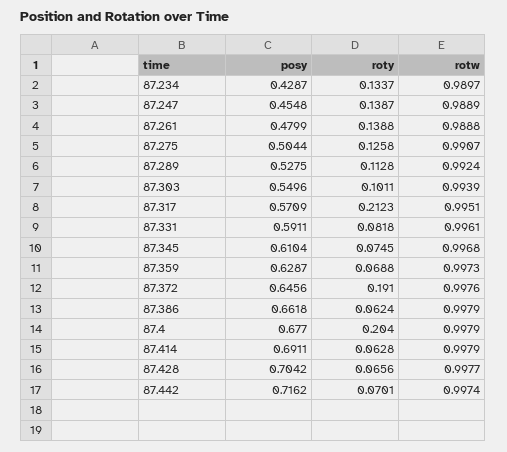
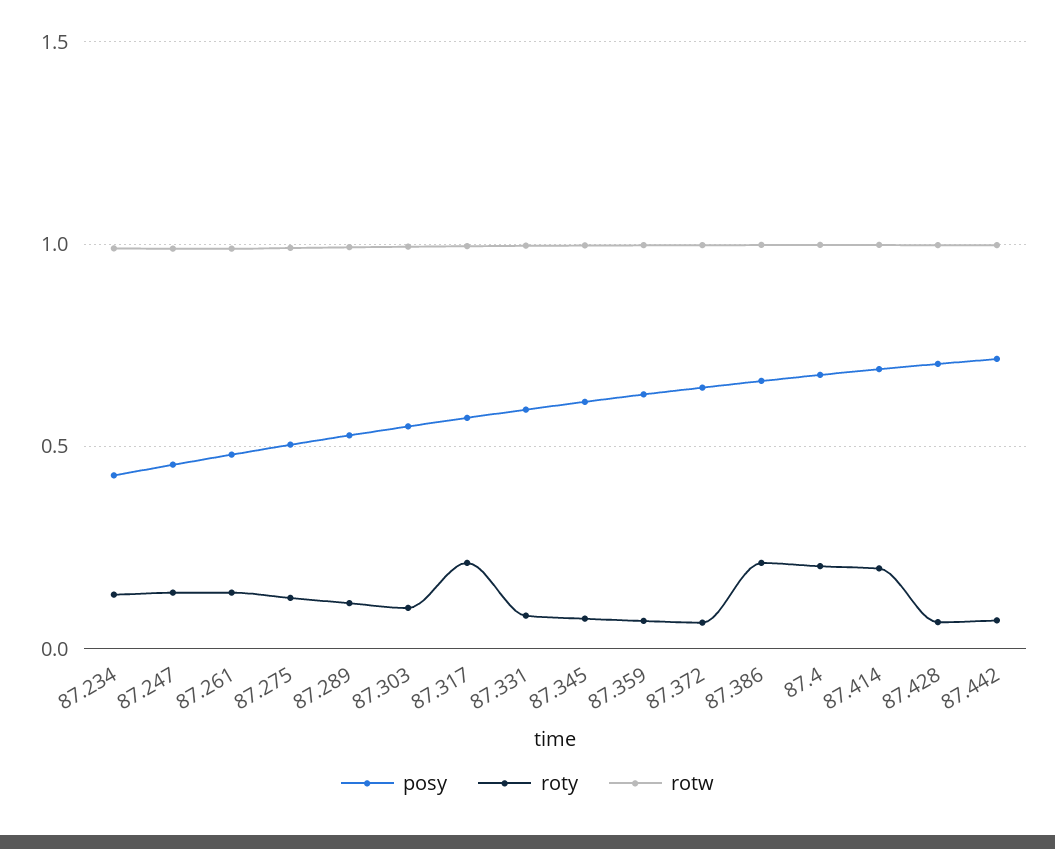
  {
    "posy": {
      "87.234": 0.4287,
      "87.247": 0.4548,
      "87.261": 0.4799,
      "87.275": 0.5044,
      "87.289": 0.5275,
      "87.303": 0.5496,
      "87.317": 0.5709,
      "87.331": 0.5911,
      "87.345": 0.6104,
      "87.359": 0.6287,
      "87.372": 0.6456,
      "87.386": 0.6618,
      "87.4": 0.677,
      "87.414": 0.6911,
      "87.428": 0.7042,
      "87.442": 0.7162
    },
    "roty": {
      "87.234": 0.1337,
      "87.247": 0.1387,
      "87.261": 0.1388,
      "87.275": 0.1258,
      "87.289": 0.1128,
      "87.303": 0.1011,
      "87.317": 0.2123,
      "87.331": 0.0818,
      "87.345": 0.0745,
      "87.359": 0.0688,
-     "87.372": 0.191,
+     "87.372": 0.05,
-     "87.386": 0.0624,
+     "87.386": 0.2,
      "87.4": 0.204,
-     "87.414": 0.0628,
+     "87.414": 0.2,
      "87.428": 0.0656,
      "87.442": 0.0701
    },
    "rotw": {
      "87.234": 0.9897,
      "87.247": 0.9889,
      "87.261": 0.9888,
      "87.275": 0.9907,
      "87.289": 0.9924,
      "87.303": 0.9939,
      "87.317": 0.9951,
      "87.331": 0.9961,
      "87.345": 0.9968,
      "87.359": 0.9973,
      "87.372": 0.9976,
      "87.386": 0.9979,
      "87.4": 0.9979,
      "87.414": 0.9979,
      "87.428": 0.9977,
      "87.442": 0.9974
    }
  }

